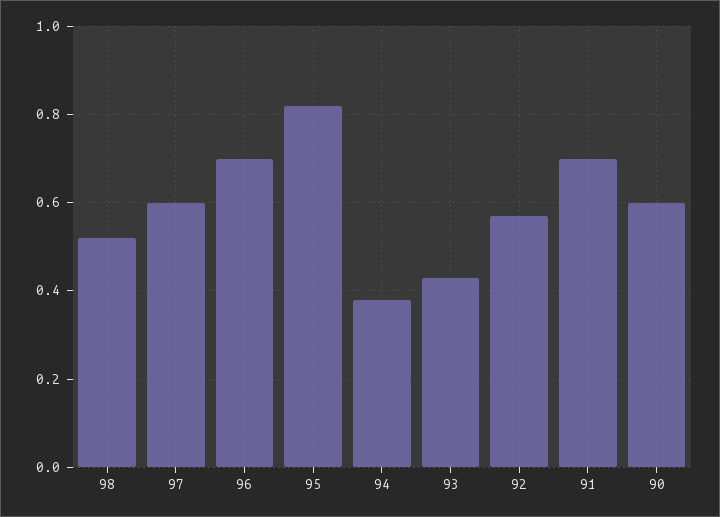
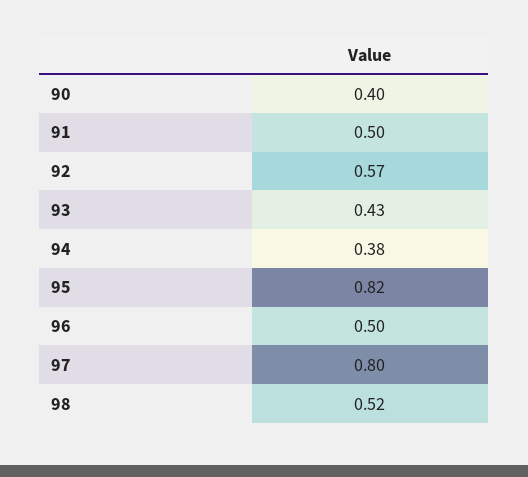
  {
    "98": 0.52,
-   "97": 0.6,
+   "97": 0.8,
-   "96": 0.7,
+   "96": 0.5,
    "95": 0.82,
    "94": 0.38,
    "93": 0.43,
    "92": 0.57,
-   "91": 0.7,
+   "91": 0.5,
-   "90": 0.6
+   "90": 0.4
  }

